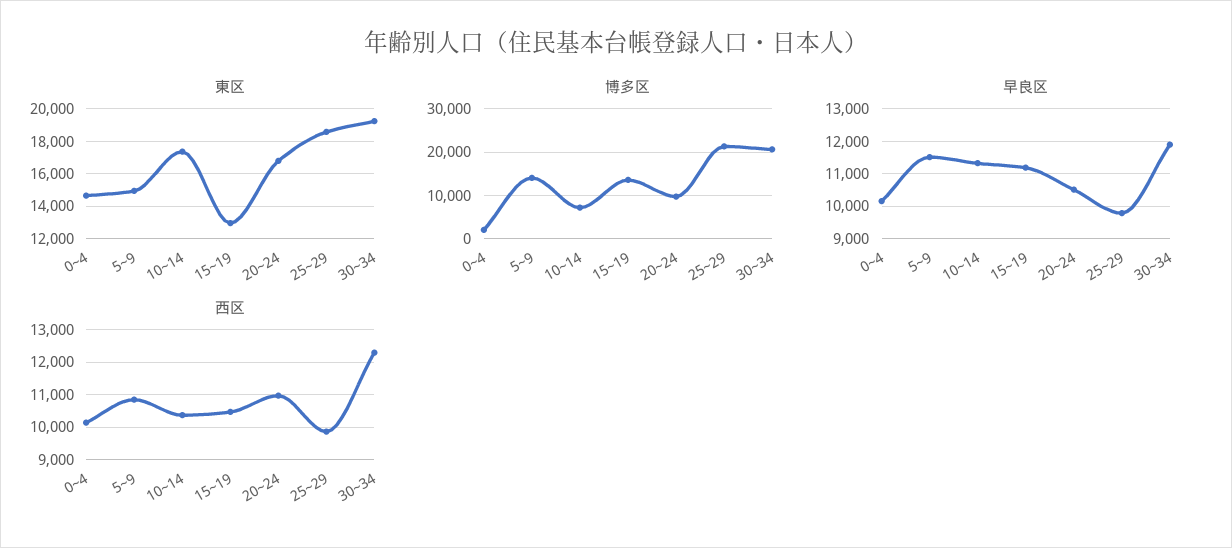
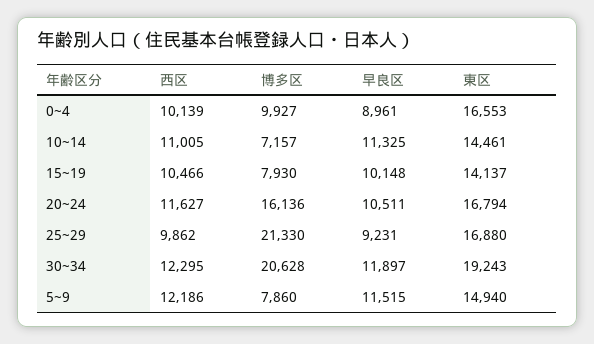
  {
    "東区": {
-     "0~4": 14500,
+     "0~4": 16553,
      "5~9": 14940,
-     "10~14": 17500,
+     "10~14": 14461,
-     "15~19": 13000,
+     "15~19": 14137,
      "20~24": 16794,
-     "25~29": 18500,
+     "25~29": 16880,
      "30~34": 19243
    },
    "博多区": {
-     "0~4": 2000,
+     "0~4": 9927,
-     "5~9": 14000,
+     "5~9": 7860,
      "10~14": 7157,
-     "15~19": 14000,
+     "15~19": 7930,
-     "20~24": 10000,
+     "20~24": 16136,
      "25~29": 21330,
      "30~34": 20628
    },
    "早良区": {
-     "0~4": 10200,
+     "0~4": 8961,
      "5~9": 11515,
      "10~14": 11325,
-     "15~19": 11200,
+     "15~19": 10148,
      "20~24": 10511,
-     "25~29": 9800,
+     "25~29": 9231,
      "30~34": 11897
    },
    "西区": {
      "0~4": 10139,
-     "5~9": 10800,
+     "5~9": 12186,
-     "10~14": 10400,
+     "10~14": 11005,
      "15~19": 10466,
-     "20~24": 11000,
+     "20~24": 11627,
      "25~29": 9862,
      "30~34": 12295
    }
  }

